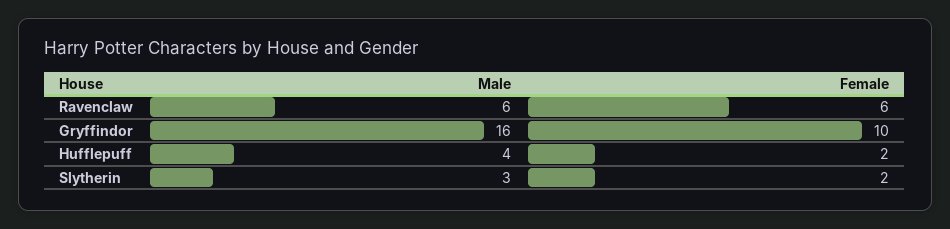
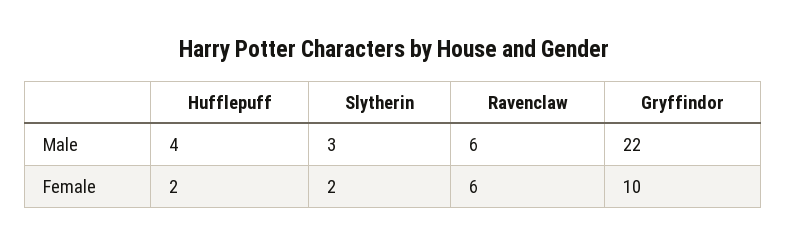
  {
    "Male": {
      "Ravenclaw": 6,
-     "Gryffindor": 16,
+     "Gryffindor": 22,
      "Hufflepuff": 4,
      "Slytherin": 3
    },
    "Female": {
      "Ravenclaw": 6,
      "Gryffindor": 10,
      "Hufflepuff": 2,
      "Slytherin": 2
    }
  }

